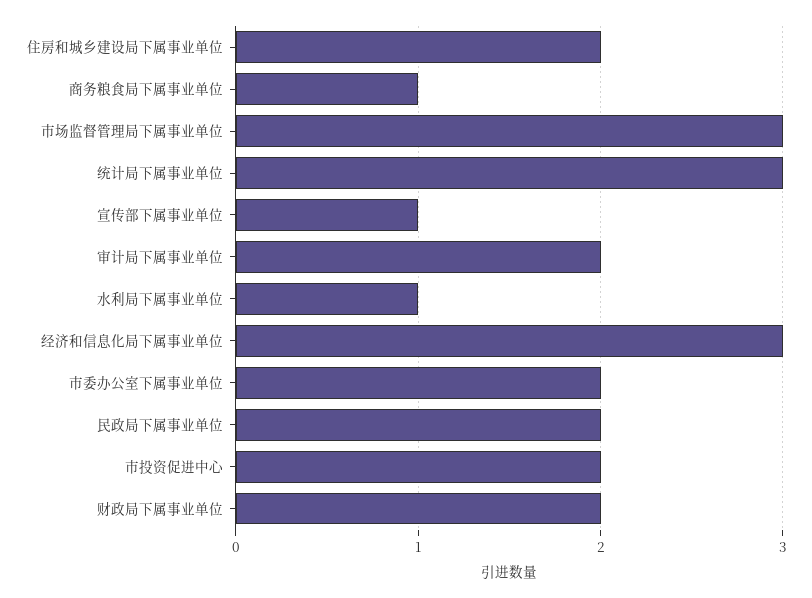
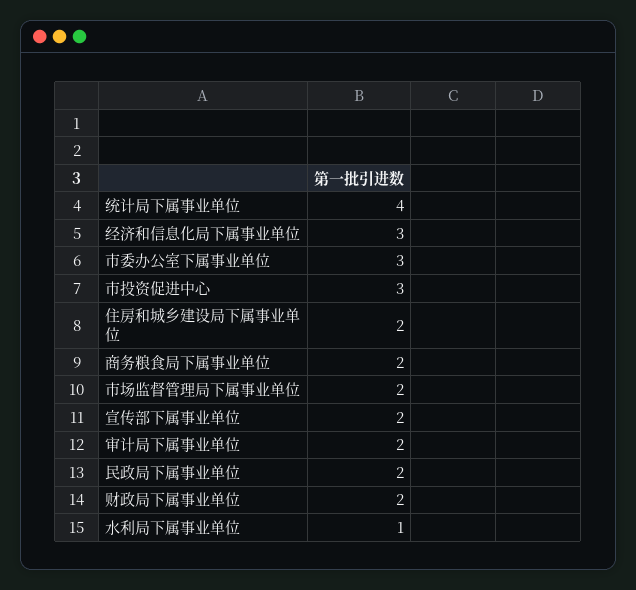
  {
    "住房和城乡建设局下属事业单位": 2,
-   "商务粮食局下属事业单位": 1,
+   "商务粮食局下属事业单位": 2,
-   "市场监督管理局下属事业单位": 3,
+   "市场监督管理局下属事业单位": 2,
-   "统计局下属事业单位": 3,
+   "统计局下属事业单位": 4,
-   "宣传部下属事业单位": 1,
+   "宣传部下属事业单位": 2,
    "审计局下属事业单位": 2,
    "水利局下属事业单位": 1,
    "经济和信息化局下属事业单位": 3,
-   "市委办公室下属事业单位": 2,
+   "市委办公室下属事业单位": 3,
    "民政局下属事业单位": 2,
-   "市投资促进中心": 2,
+   "市投资促进中心": 3,
    "财政局下属事业单位": 2
  }

